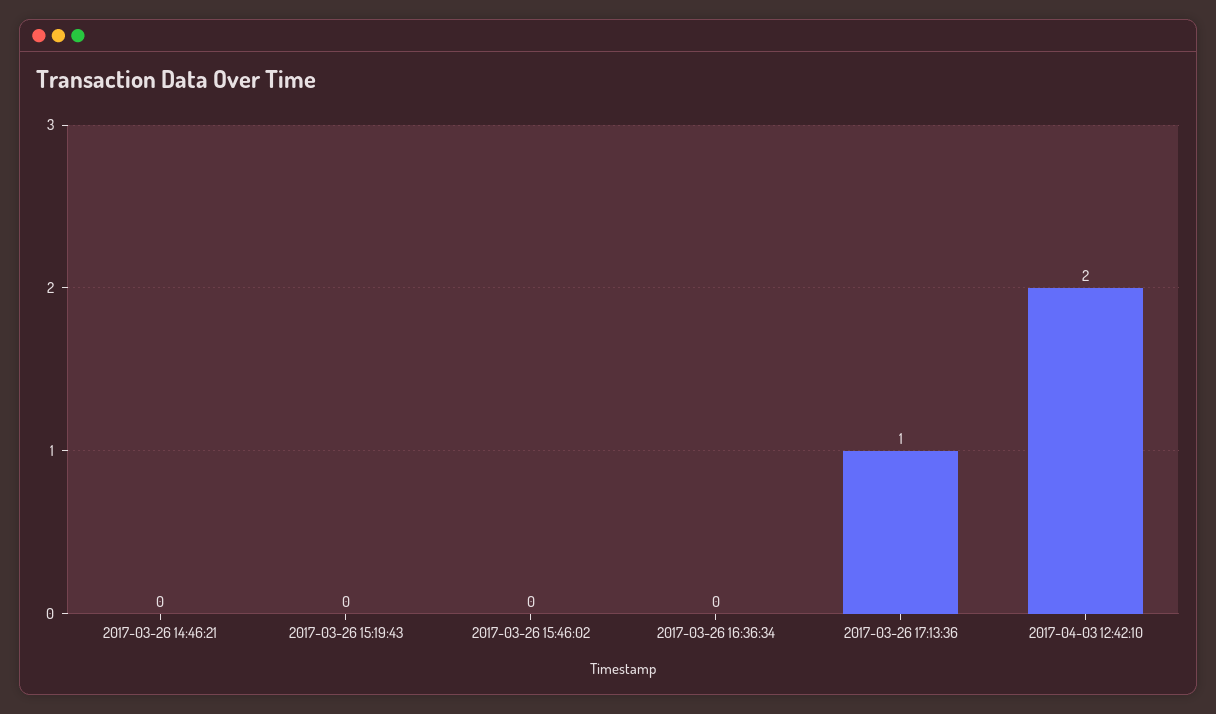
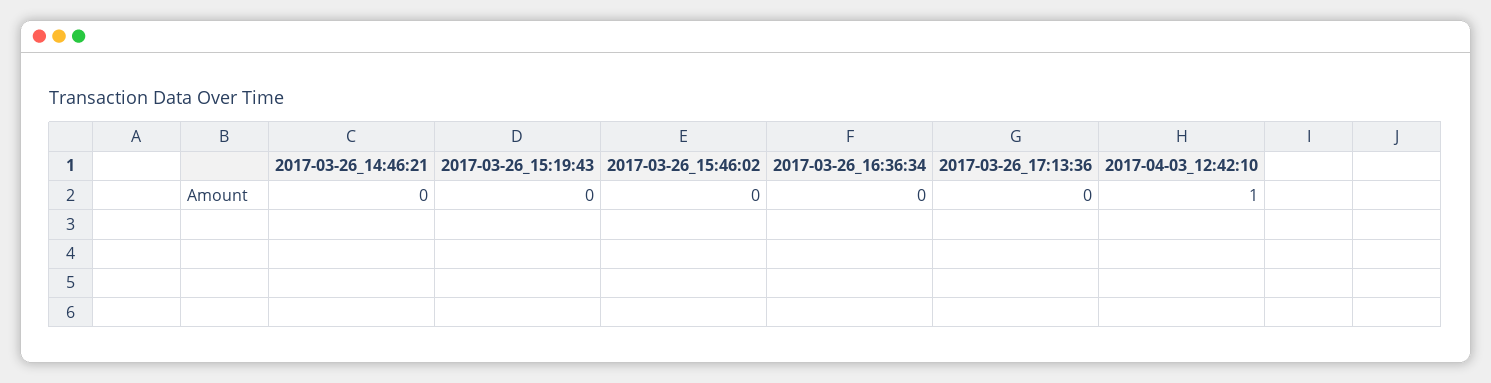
  {
    "2017-03-26 14:46:21": 0,
    "2017-03-26 15:19:43": 0,
    "2017-03-26 15:46:02": 0,
    "2017-03-26 16:36:34": 0,
-   "2017-03-26 17:13:36": 1,
+   "2017-03-26 17:13:36": 0,
-   "2017-04-03 12:42:10": 2
+   "2017-04-03 12:42:10": 1
  }

